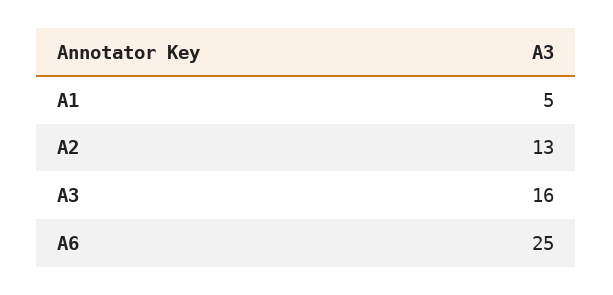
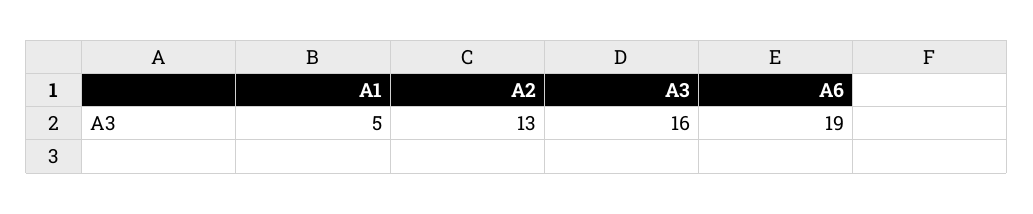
  {
    "A1": 5,
    "A2": 13,
    "A3": 16,
-   "A6": 25
+   "A6": 19
  }

